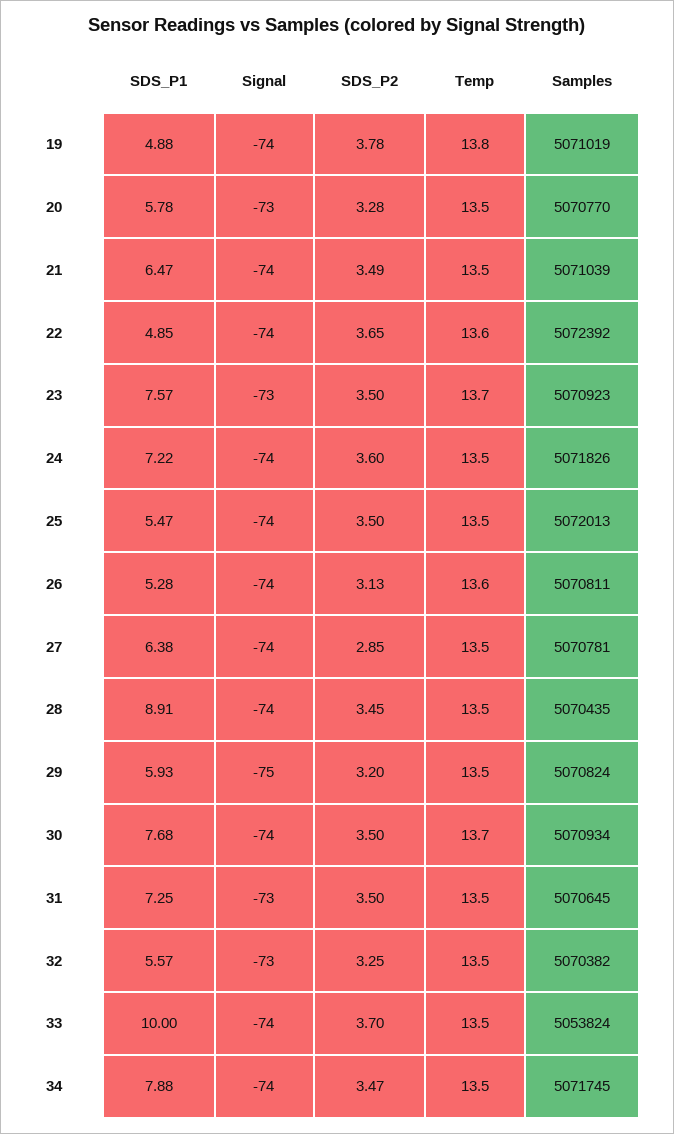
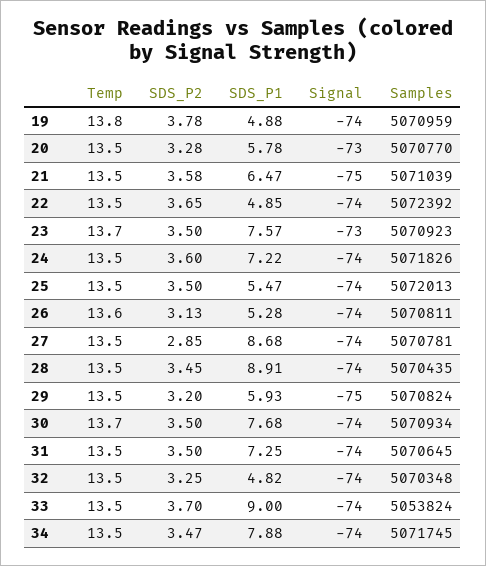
  {
    "SDS_P1": {
      "19": 4.88,
      "20": 5.78,
      "21": 6.47,
      "22": 4.85,
      "23": 7.57,
      "24": 7.22,
      "25": 5.47,
      "26": 5.28,
-     "27": 6.38,
+     "27": 8.68,
      "28": 8.91,
      "29": 5.93,
      "30": 7.68,
      "31": 7.25,
-     "32": 5.57,
+     "32": 4.82,
-     "33": 10,
+     "33": 9,
      "34": 7.88
    },
    "Signal": {
      "19": -74,
      "20": -73,
-     "21": -74,
+     "21": -75,
      "22": -74,
      "23": -73,
      "24": -74,
      "25": -74,
      "26": -74,
      "27": -74,
      "28": -74,
      "29": -75,
      "30": -74,
-     "31": -73,
+     "31": -74,
-     "32": -73,
+     "32": -74,
      "33": -74,
      "34": -74
    },
    "SDS_P2": {
      "19": 3.78,
      "20": 3.28,
-     "21": 3.49,
+     "21": 3.58,
      "22": 3.65,
      "23": 3.5,
      "24": 3.6,
      "25": 3.5,
      "26": 3.13,
      "27": 2.85,
      "28": 3.45,
      "29": 3.2,
      "30": 3.5,
      "31": 3.5,
      "32": 3.25,
      "33": 3.7,
      "34": 3.47
    },
    "Temp": {
      "19": 13.8,
      "20": 13.5,
      "21": 13.5,
-     "22": 13.6,
+     "22": 13.5,
      "23": 13.7,
      "24": 13.5,
      "25": 13.5,
      "26": 13.6,
      "27": 13.5,
      "28": 13.5,
      "29": 13.5,
      "30": 13.7,
      "31": 13.5,
      "32": 13.5,
      "33": 13.5,
      "34": 13.5
    },
    "Samples": {
-     "19": 5071019,
+     "19": 5070959,
      "20": 5070770,
      "21": 5071039,
      "22": 5072392,
      "23": 5070923,
      "24": 5071826,
      "25": 5072013,
      "26": 5070811,
      "27": 5070781,
      "28": 5070435,
      "29": 5070824,
      "30": 5070934,
      "31": 5070645,
-     "32": 5070382,
+     "32": 5070348,
      "33": 5053824,
      "34": 5071745
    }
  }

